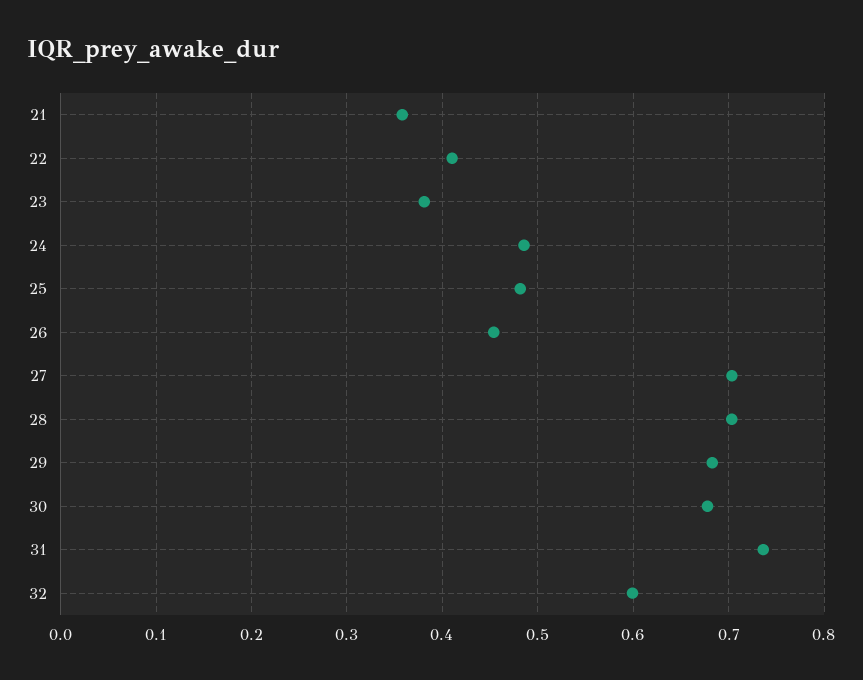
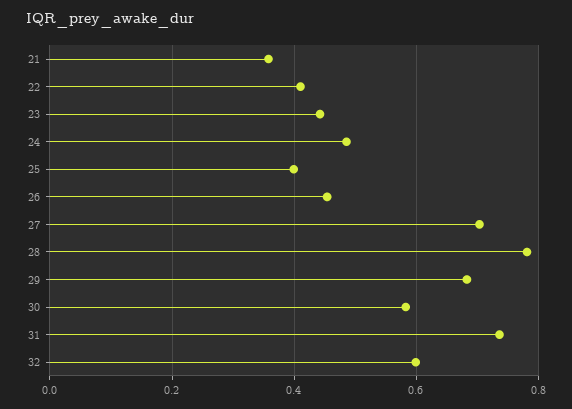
  {
    "21": 0.36,
    "22": 0.41,
-   "23": 0.38,
+   "23": 0.44,
    "24": 0.49,
-   "25": 0.48,
+   "25": 0.4,
    "26": 0.45,
    "27": 0.7,
-   "28": 0.7,
+   "28": 0.78,
    "29": 0.68,
-   "30": 0.68,
+   "30": 0.58,
    "31": 0.74,
    "32": 0.6
  }

